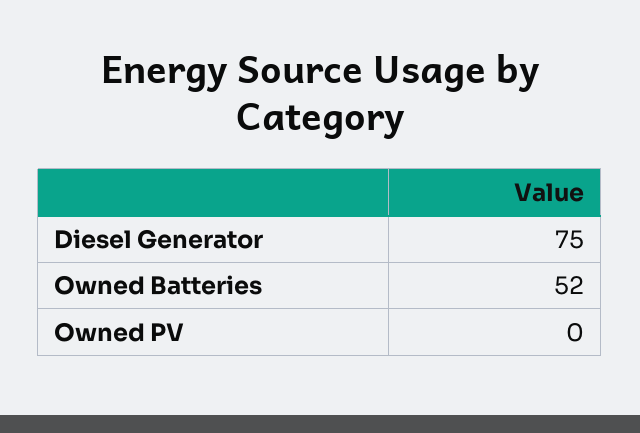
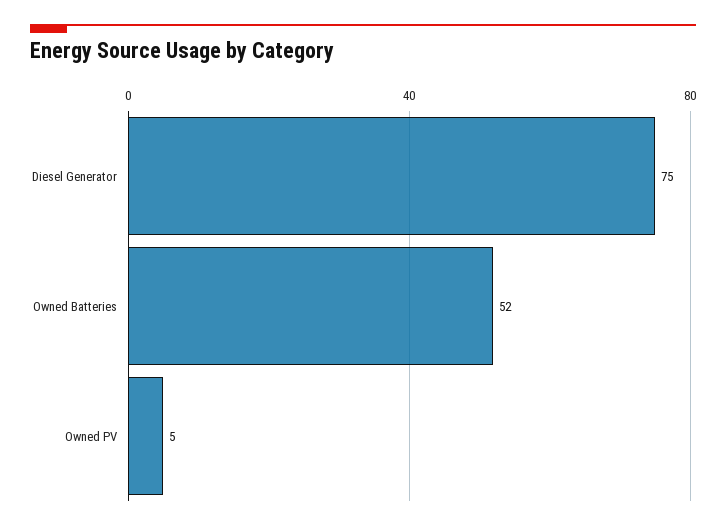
  {
    "Diesel Generator": 75,
    "Owned Batteries": 52,
-   "Owned PV": 0
+   "Owned PV": 5
  }

